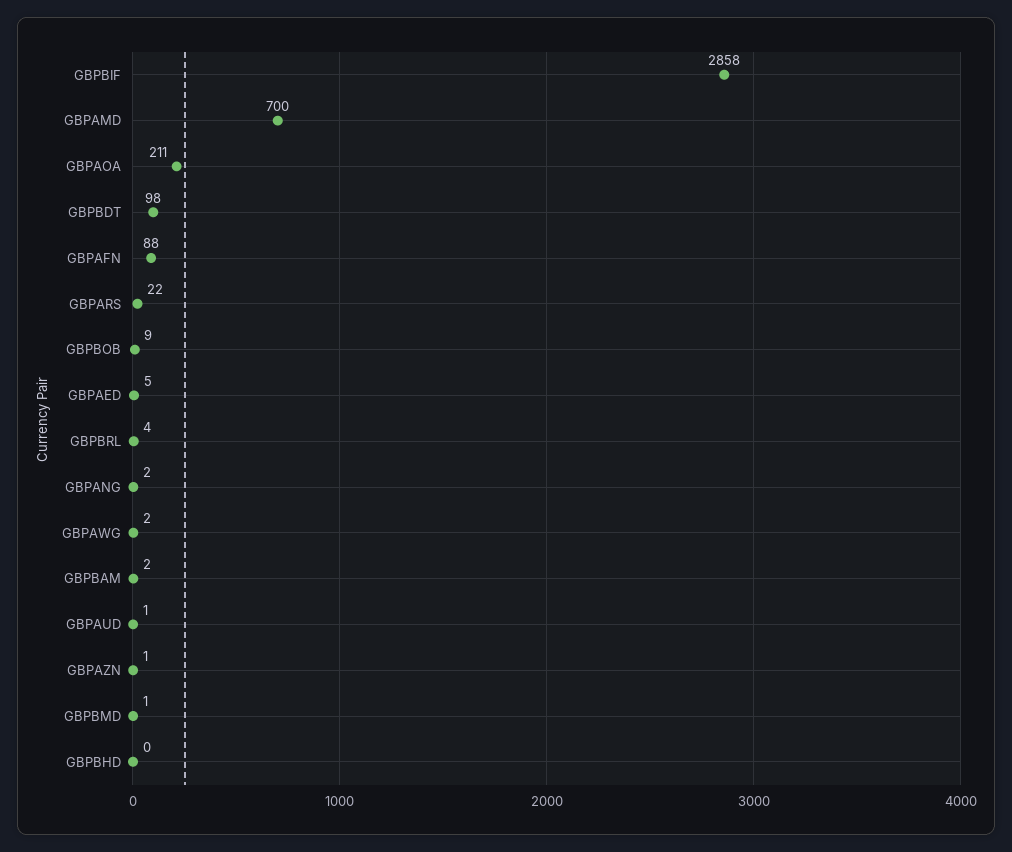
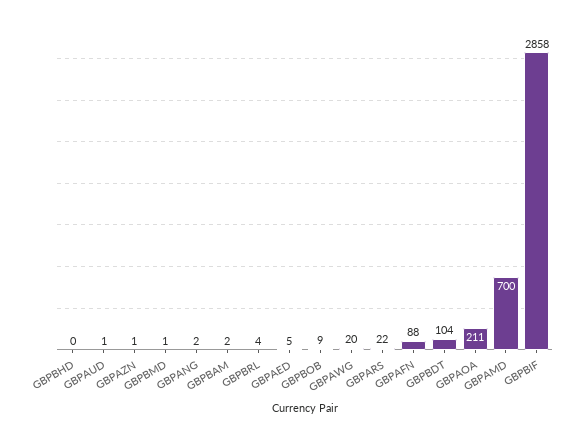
  {
    "GBPBIF": 2858,
    "GBPAMD": 700,
    "GBPAOA": 211,
-   "GBPBDT": 98,
+   "GBPBDT": 104,
    "GBPAFN": 88,
    "GBPARS": 22,
    "GBPBOB": 9,
    "GBPAED": 5,
    "GBPBRL": 4,
    "GBPANG": 2,
-   "GBPAWG": 2,
+   "GBPAWG": 20,
    "GBPBAM": 2,
    "GBPAUD": 1,
    "GBPAZN": 1,
    "GBPBMD": 1,
    "GBPBHD": 0
  }

